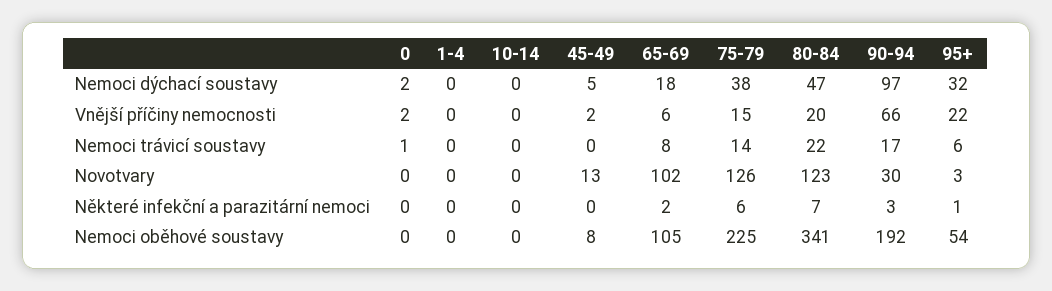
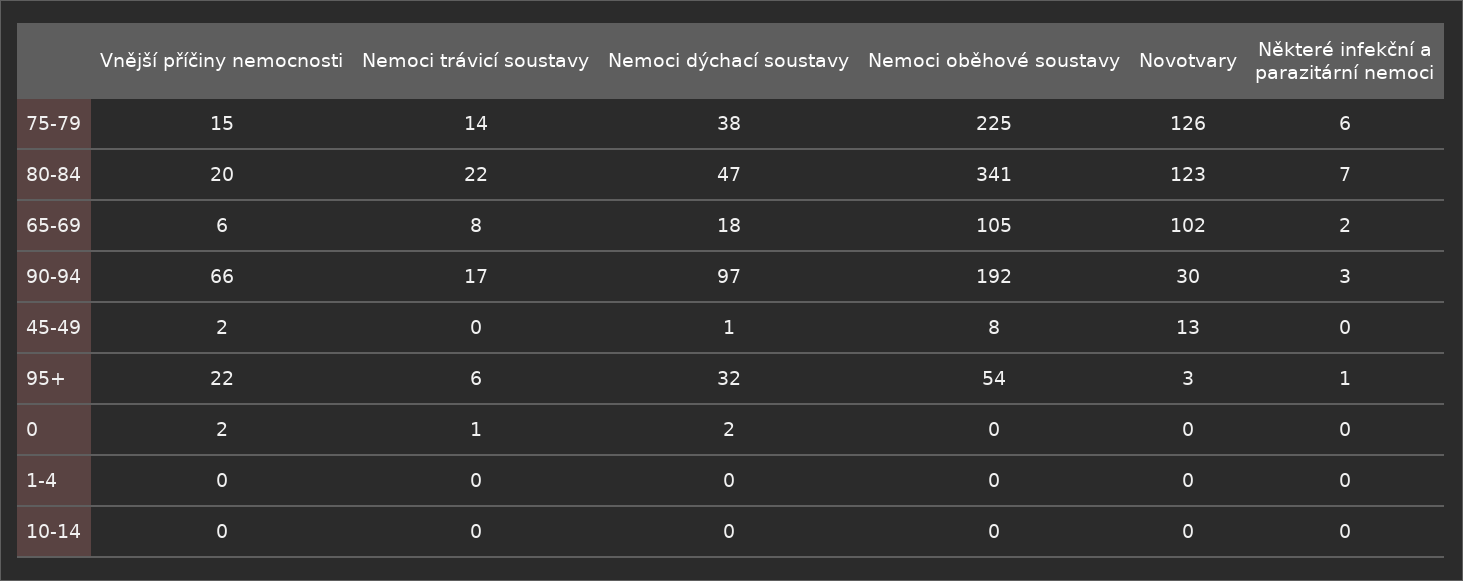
  {
    "0": {
      "Nemoci dýchací soustavy": 2,
      "Vnější příčiny nemocnosti": 2,
      "Nemoci trávicí soustavy": 1,
      "Novotvary": 0,
      "Některé infekční a parazitární nemoci": 0,
      "Nemoci oběhové soustavy": 0
    },
    "1-4": {
      "Nemoci dýchací soustavy": 0,
      "Vnější příčiny nemocnosti": 0,
      "Nemoci trávicí soustavy": 0,
      "Novotvary": 0,
      "Některé infekční a parazitární nemoci": 0,
      "Nemoci oběhové soustavy": 0
    },
    "10-14": {
      "Nemoci dýchací soustavy": 0,
      "Vnější příčiny nemocnosti": 0,
      "Nemoci trávicí soustavy": 0,
      "Novotvary": 0,
      "Některé infekční a parazitární nemoci": 0,
      "Nemoci oběhové soustavy": 0
    },
    "45-49": {
-     "Nemoci dýchací soustavy": 5,
+     "Nemoci dýchací soustavy": 1,
      "Vnější příčiny nemocnosti": 2,
      "Nemoci trávicí soustavy": 0,
      "Novotvary": 13,
      "Některé infekční a parazitární nemoci": 0,
      "Nemoci oběhové soustavy": 8
    },
    "65-69": {
      "Nemoci dýchací soustavy": 18,
      "Vnější příčiny nemocnosti": 6,
      "Nemoci trávicí soustavy": 8,
      "Novotvary": 102,
      "Některé infekční a parazitární nemoci": 2,
      "Nemoci oběhové soustavy": 105
    },
    "75-79": {
      "Nemoci dýchací soustavy": 38,
      "Vnější příčiny nemocnosti": 15,
      "Nemoci trávicí soustavy": 14,
      "Novotvary": 126,
      "Některé infekční a parazitární nemoci": 6,
      "Nemoci oběhové soustavy": 225
    },
    "80-84": {
      "Nemoci dýchací soustavy": 47,
      "Vnější příčiny nemocnosti": 20,
      "Nemoci trávicí soustavy": 22,
      "Novotvary": 123,
      "Některé infekční a parazitární nemoci": 7,
      "Nemoci oběhové soustavy": 341
    },
    "90-94": {
      "Nemoci dýchací soustavy": 97,
      "Vnější příčiny nemocnosti": 66,
      "Nemoci trávicí soustavy": 17,
      "Novotvary": 30,
      "Některé infekční a parazitární nemoci": 3,
      "Nemoci oběhové soustavy": 192
    },
    "95+": {
      "Nemoci dýchací soustavy": 32,
      "Vnější příčiny nemocnosti": 22,
      "Nemoci trávicí soustavy": 6,
      "Novotvary": 3,
      "Některé infekční a parazitární nemoci": 1,
      "Nemoci oběhové soustavy": 54
    }
  }

